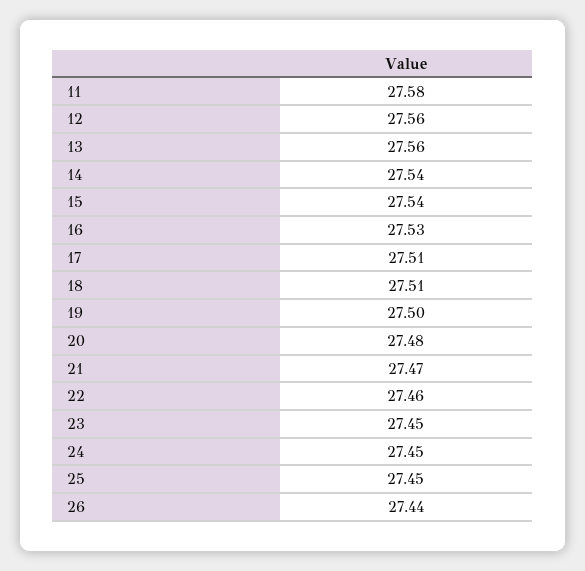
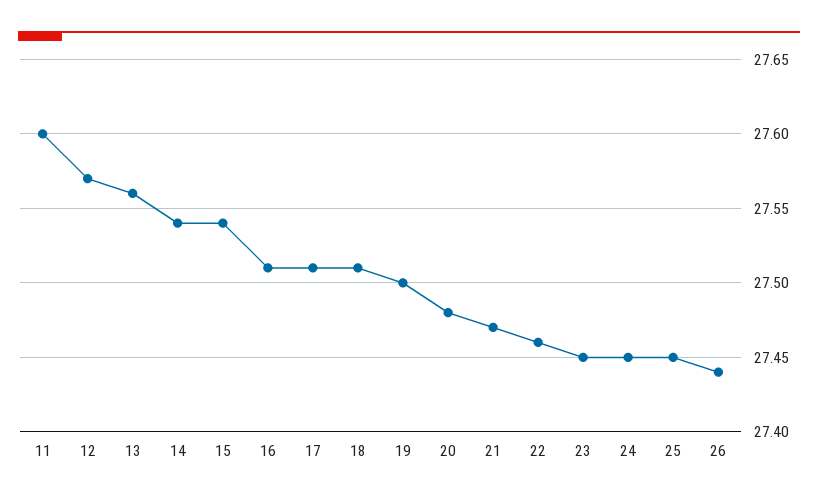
  {
-   "11": 27.58,
+   "11": 27.6,
-   "12": 27.56,
+   "12": 27.57,
    "13": 27.56,
    "14": 27.54,
    "15": 27.54,
-   "16": 27.53,
+   "16": 27.51,
    "17": 27.51,
    "18": 27.51,
    "19": 27.5,
    "20": 27.48,
    "21": 27.47,
    "22": 27.46,
    "23": 27.45,
    "24": 27.45,
    "25": 27.45,
    "26": 27.44
  }

